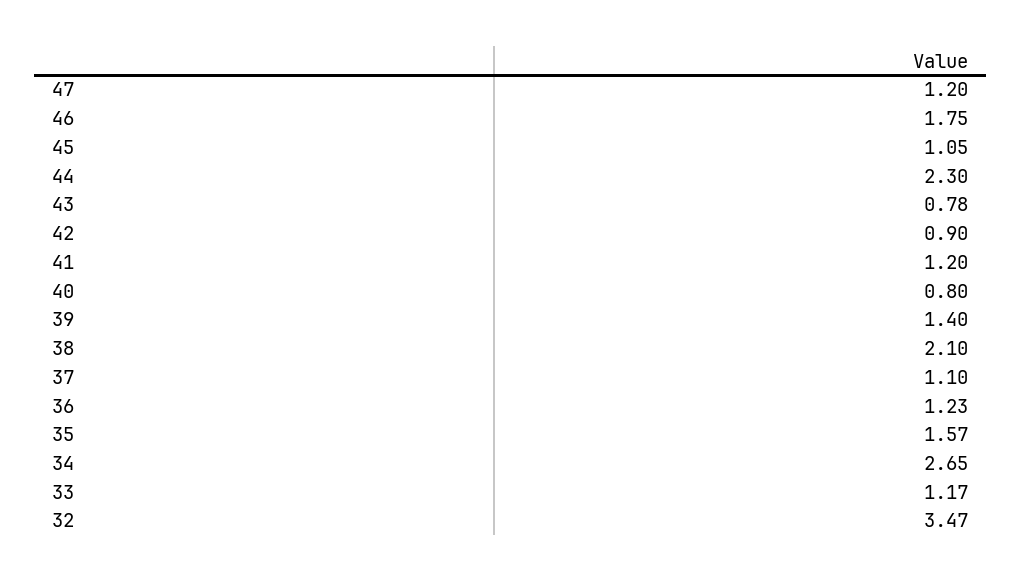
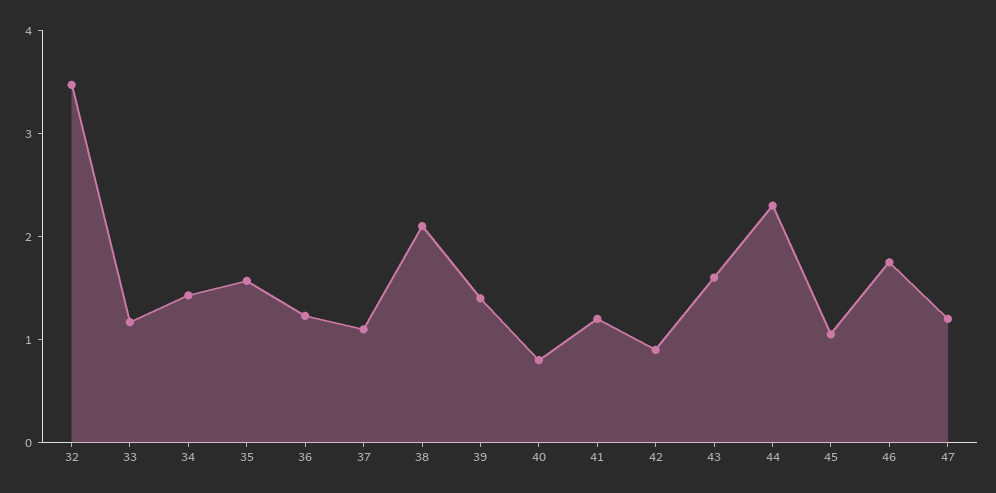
  {
    "47": 1.2,
    "46": 1.75,
    "45": 1.05,
    "44": 2.3,
-   "43": 0.78,
+   "43": 1.6,
    "42": 0.9,
    "41": 1.2,
    "40": 0.8,
    "39": 1.4,
    "38": 2.1,
    "37": 1.1,
    "36": 1.23,
    "35": 1.57,
-   "34": 2.65,
+   "34": 1.4,
    "33": 1.17,
    "32": 3.47
  }

